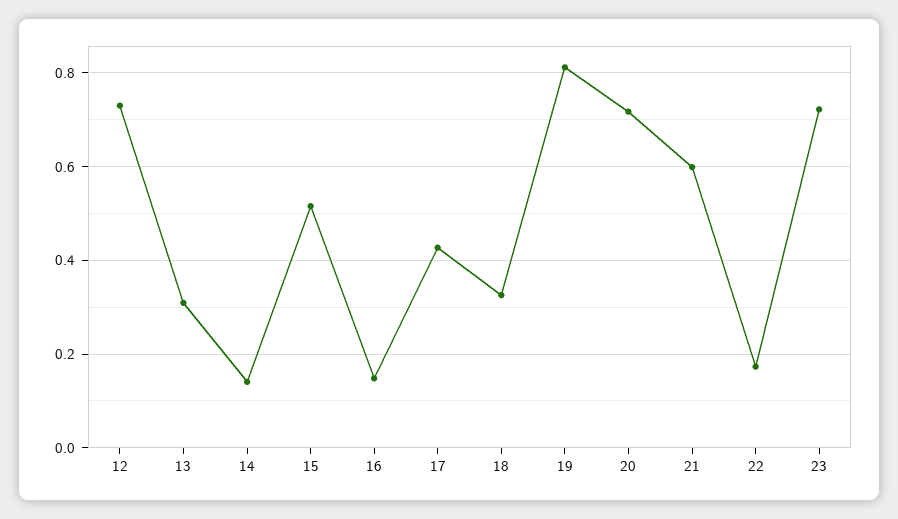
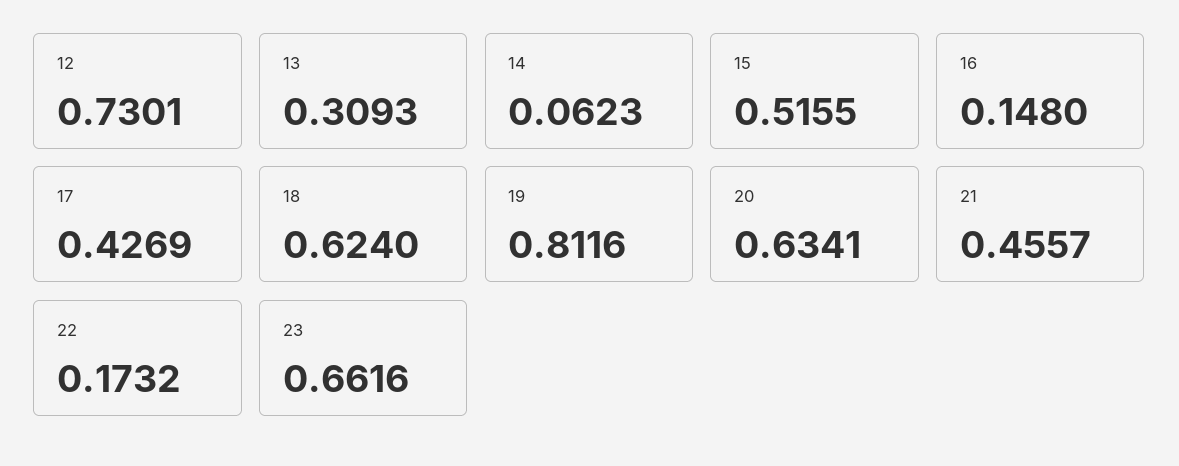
  {
    "12": 0.7301,
    "13": 0.3093,
-   "14": 0.14,
+   "14": 0.0623,
    "15": 0.5155,
    "16": 0.148,
    "17": 0.4269,
-   "18": 0.32,
+   "18": 0.624,
    "19": 0.8116,
-   "20": 0.72,
+   "20": 0.6341,
-   "21": 0.6,
+   "21": 0.4557,
    "22": 0.1732,
-   "23": 0.72
+   "23": 0.6616
  }

